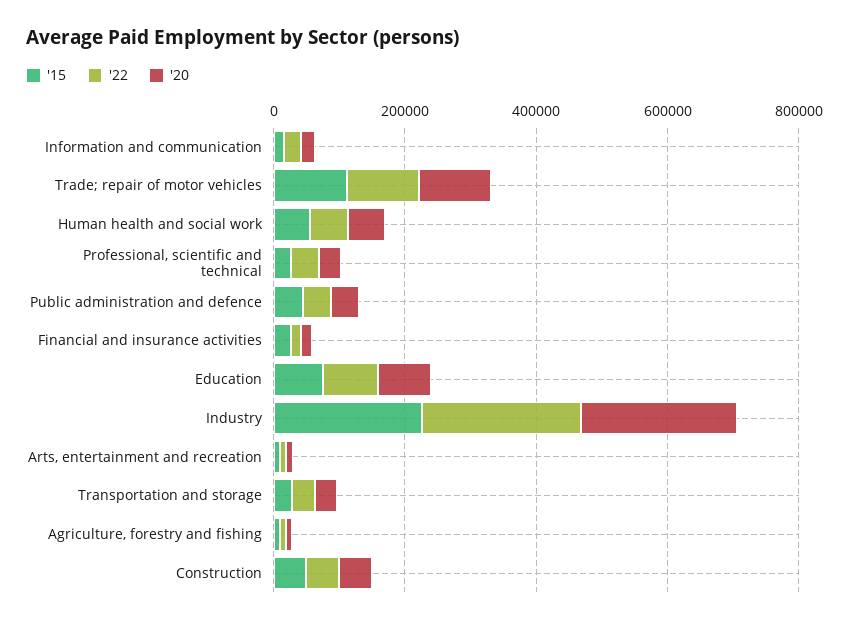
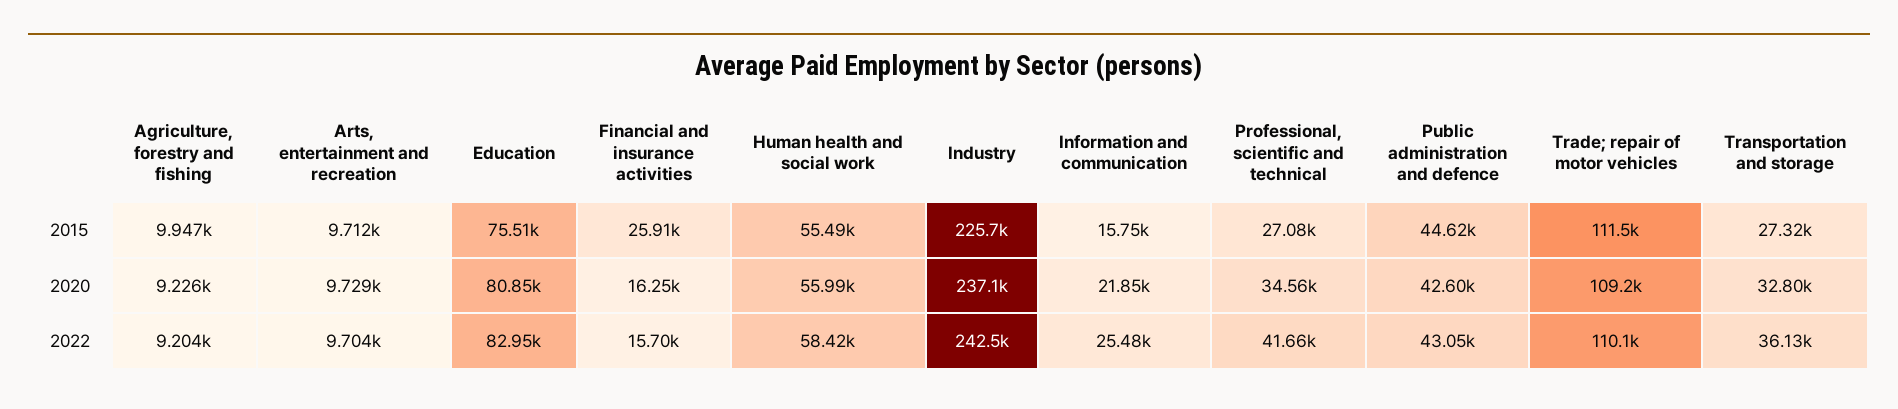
  {
    "'15": {
      "Information and communication": 15750,
      "Trade; repair of motor vehicles": 111500,
      "Human health and social work": 55490,
      "Professional, scientific and technical": 27080,
      "Public administration and defence": 44620,
      "Financial and insurance activities": 25910,
      "Education": 75510,
      "Industry": 225700,
      "Arts, entertainment and recreation": 9712,
      "Transportation and storage": 27320,
-     "Agriculture, forestry and fishing": 9947,
+     "Agriculture, forestry and fishing": 9947
-     "Construction": 50000
    },
    "'22": {
      "Information and communication": 25480,
      "Trade; repair of motor vehicles": 110100,
      "Human health and social work": 58420,
      "Professional, scientific and technical": 41660,
      "Public administration and defence": 43050,
      "Financial and insurance activities": 15700,
      "Education": 82950,
      "Industry": 242500,
      "Arts, entertainment and recreation": 9704,
      "Transportation and storage": 36130,
-     "Agriculture, forestry and fishing": 9204,
+     "Agriculture, forestry and fishing": 9204
-     "Construction": 50000
    },
    "'20": {
      "Information and communication": 21850,
      "Trade; repair of motor vehicles": 109200,
      "Human health and social work": 55990,
      "Professional, scientific and technical": 34560,
      "Public administration and defence": 42600,
      "Financial and insurance activities": 16250,
      "Education": 80850,
      "Industry": 237100,
      "Arts, entertainment and recreation": 9729,
      "Transportation and storage": 32800,
-     "Agriculture, forestry and fishing": 9226,
+     "Agriculture, forestry and fishing": 9226
-     "Construction": 50000
    }
  }

